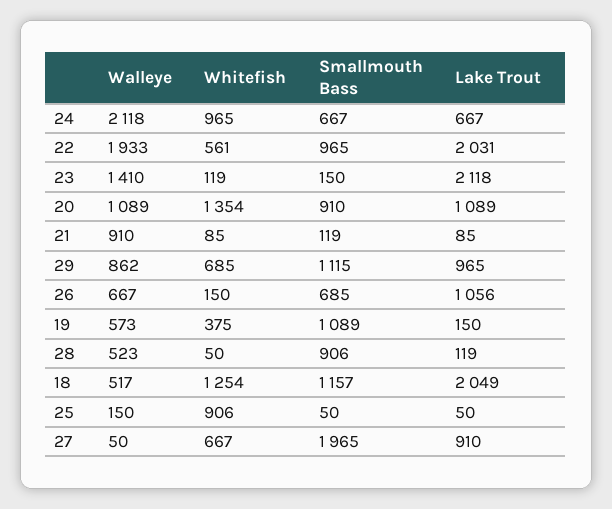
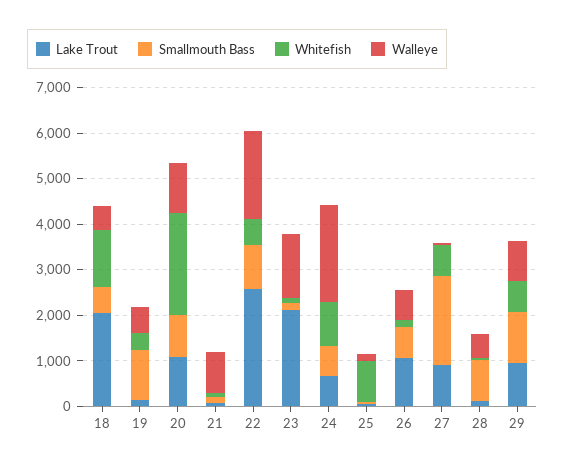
  {
    "Walleye": {
      "24": 2118,
      "22": 1933,
      "23": 1410,
      "20": 1089,
      "21": 910,
      "29": 862,
      "26": 667,
      "19": 573,
      "28": 523,
      "18": 517,
      "25": 150,
      "27": 50
    },
    "Whitefish": {
      "24": 965,
      "22": 561,
      "23": 119,
-     "20": 1354,
+     "20": 2200,
      "21": 85,
      "29": 685,
      "26": 150,
      "19": 375,
      "28": 50,
      "18": 1254,
      "25": 906,
      "27": 667
    },
    "Smallmouth Bass": {
      "24": 667,
      "22": 965,
      "23": 150,
      "20": 910,
      "21": 119,
      "29": 1115,
      "26": 685,
      "19": 1089,
      "28": 906,
-     "18": 1157,
+     "18": 600,
      "25": 50,
      "27": 1965
    },
    "Lake Trout": {
      "24": 667,
-     "22": 2031,
+     "22": 2600,
      "23": 2118,
      "20": 1089,
      "21": 85,
      "29": 965,
      "26": 1056,
      "19": 150,
      "28": 119,
      "18": 2049,
      "25": 50,
      "27": 910
    }
  }

